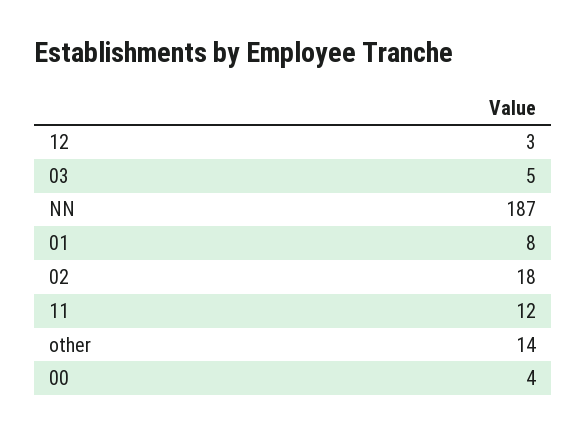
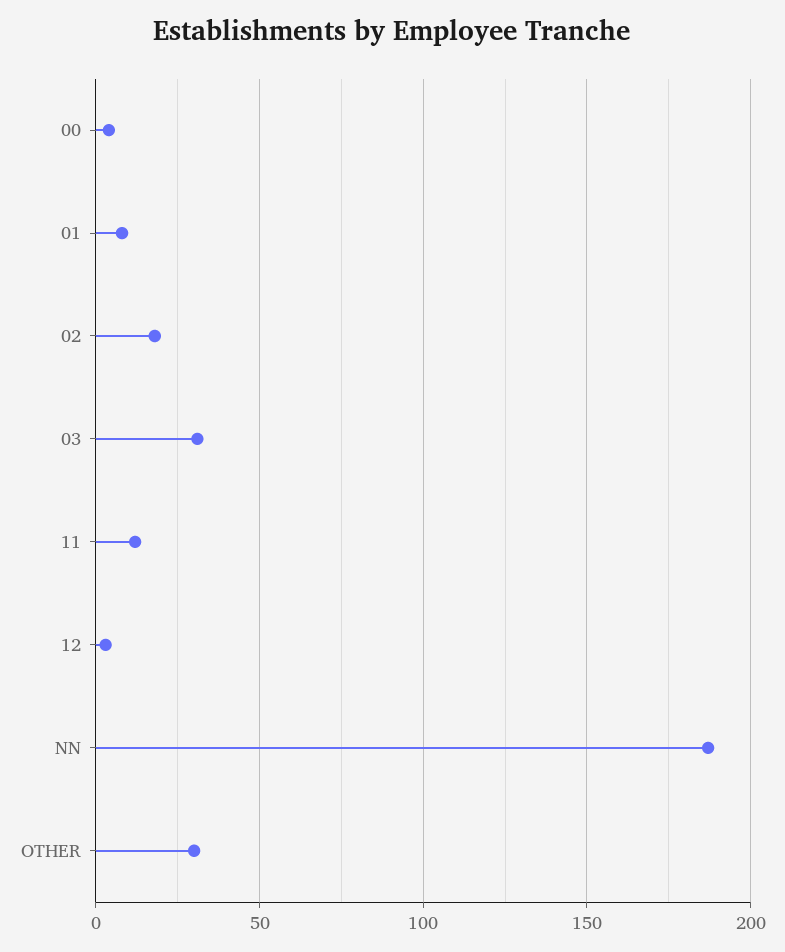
  {
    "12": 3,
-   "03": 5,
+   "03": 30,
    "NN": 187,
    "01": 8,
    "02": 18,
    "11": 12,
-   "other": 14,
+   "other": 30,
    "00": 4
  }

